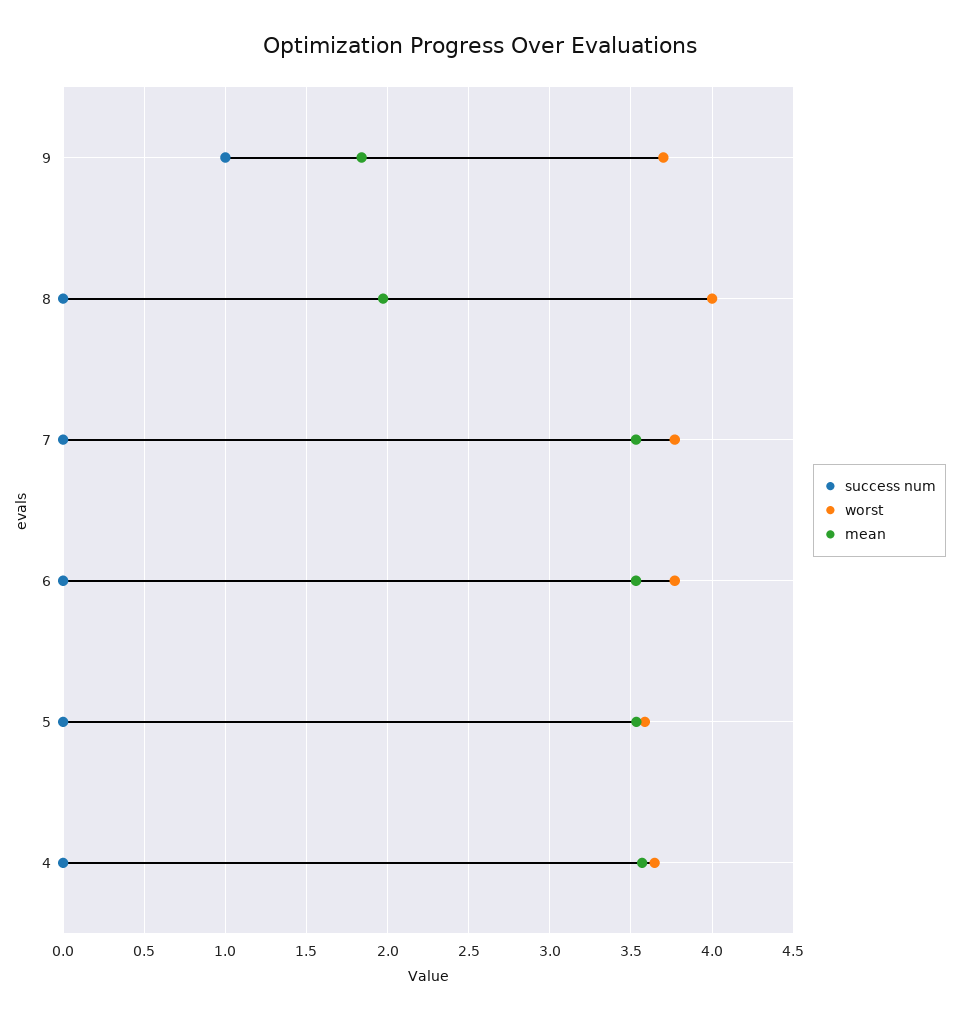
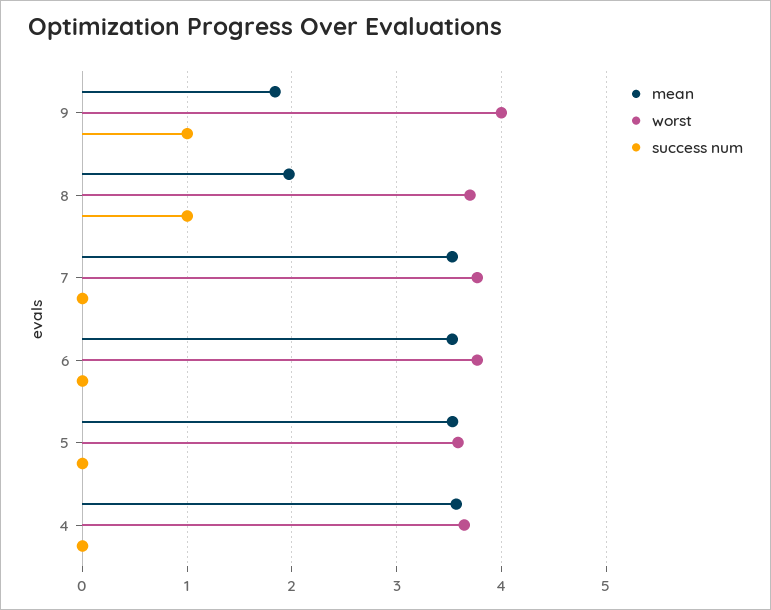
  {
    "success num": {
      "9": 1,
-     "8": 0,
+     "8": 1,
      "7": 0,
      "6": 0,
      "5": 0,
      "4": 0
    },
    "worst": {
-     "9": 3.7,
+     "9": 4,
-     "8": 4,
+     "8": 3.7,
      "7": 3.75,
      "6": 3.75,
      "5": 3.6,
      "4": 3.65
    },
    "mean": {
      "9": 1.85,
      "8": 1.95,
      "7": 3.55,
      "6": 3.55,
      "5": 3.55,
      "4": 3.55
    }
  }

